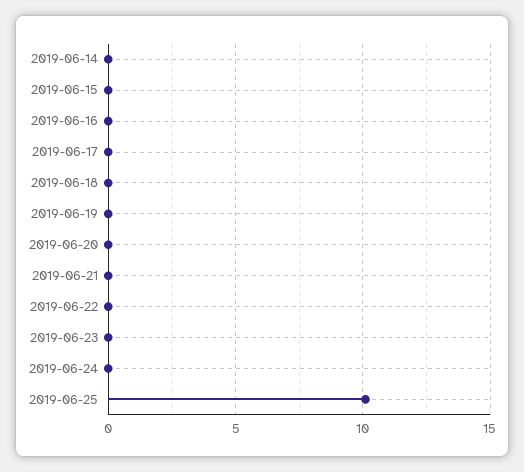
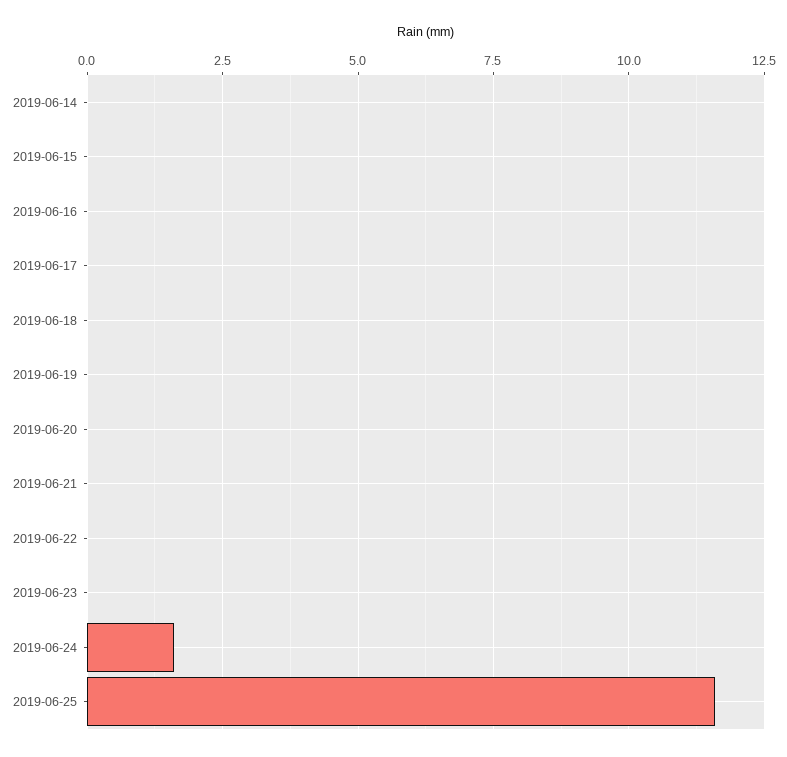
  {
    "2019-06-14": 0,
    "2019-06-15": 0,
    "2019-06-16": 0,
    "2019-06-17": 0,
    "2019-06-18": 0,
    "2019-06-19": 0,
    "2019-06-20": 0,
    "2019-06-21": 0,
    "2019-06-22": 0,
    "2019-06-23": 0,
-   "2019-06-24": 0,
+   "2019-06-24": 1.5,
-   "2019-06-25": 10
+   "2019-06-25": 11.5
  }

